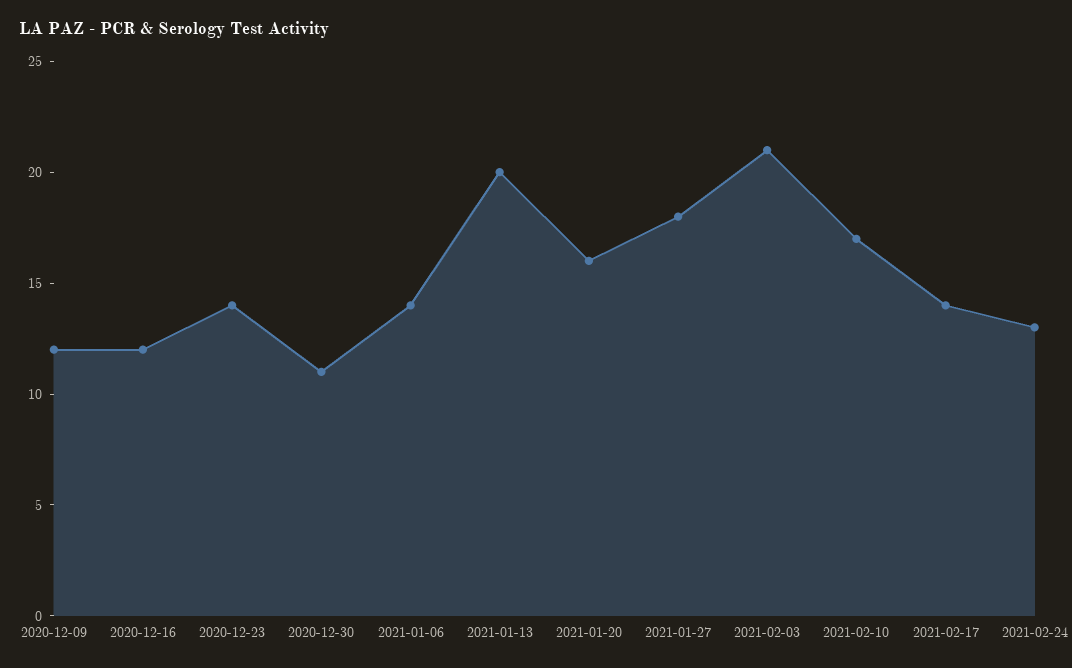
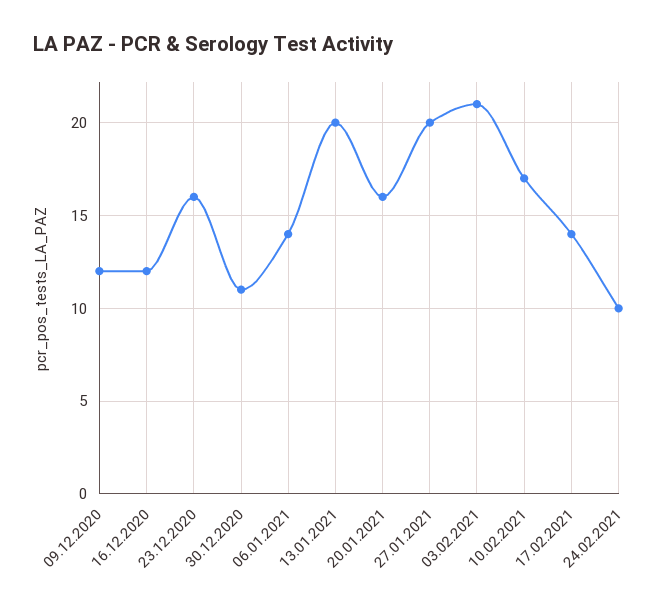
  {
    "2020-12-09": 12,
    "2020-12-16": 12,
-   "2020-12-23": 14,
+   "2020-12-23": 16,
    "2020-12-30": 11,
    "2021-01-06": 14,
    "2021-01-13": 20,
    "2021-01-20": 16,
-   "2021-01-27": 18,
+   "2021-01-27": 20,
    "2021-02-03": 21,
    "2021-02-10": 17,
    "2021-02-17": 14,
-   "2021-02-24": 13
+   "2021-02-24": 10
  }

